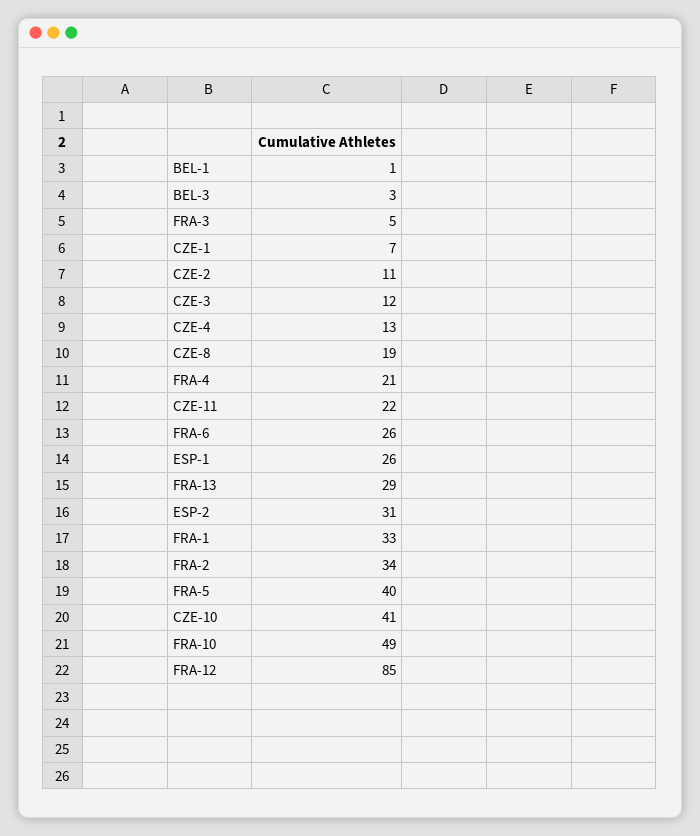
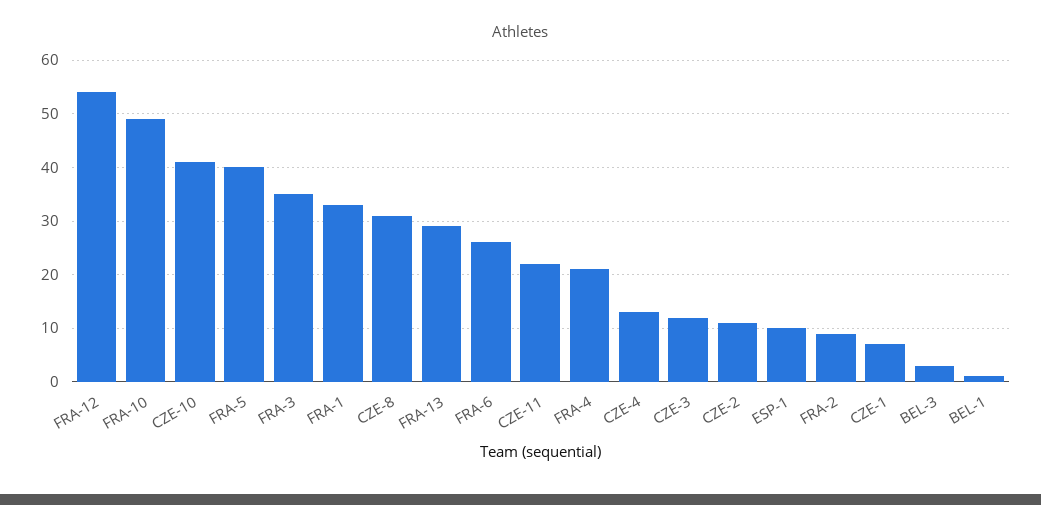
  {
    "BEL-1": 1,
    "BEL-3": 3,
-   "FRA-3": 5,
+   "FRA-3": 35,
    "CZE-1": 7,
    "CZE-2": 11,
    "CZE-3": 12,
    "CZE-4": 13,
-   "CZE-8": 19,
+   "CZE-8": 30,
    "FRA-4": 21,
    "CZE-11": 22,
    "FRA-6": 26,
-   "ESP-1": 26,
+   "ESP-1": 10,
    "FRA-13": 29,
-   "ESP-2": 31,
    "FRA-1": 33,
-   "FRA-2": 34,
+   "FRA-2": 10,
    "FRA-5": 40,
    "CZE-10": 41,
    "FRA-10": 49,
-   "FRA-12": 85
+   "FRA-12": 55
  }

